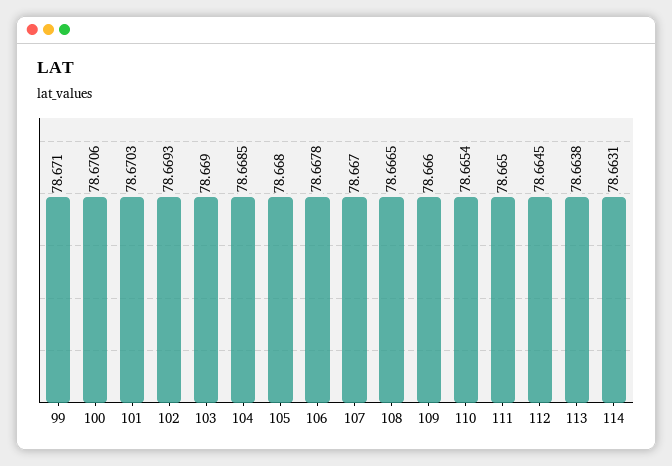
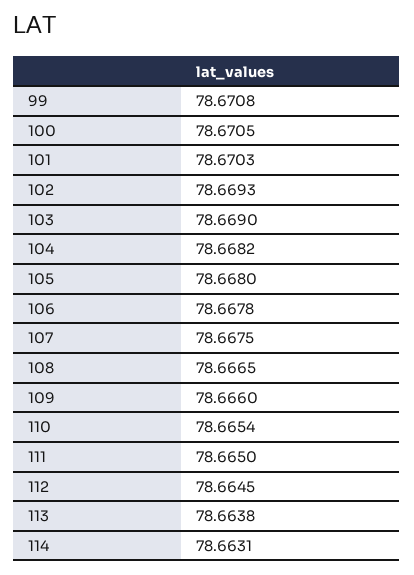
  {
-   "99": 78.671,
+   "99": 78.6708,
-   "100": 78.6706,
+   "100": 78.6705,
    "101": 78.6703,
    "102": 78.6693,
    "103": 78.669,
-   "104": 78.6685,
+   "104": 78.6682,
    "105": 78.668,
    "106": 78.6678,
-   "107": 78.667,
+   "107": 78.6675,
    "108": 78.6665,
    "109": 78.666,
    "110": 78.6654,
    "111": 78.665,
    "112": 78.6645,
    "113": 78.6638,
    "114": 78.6631
  }

